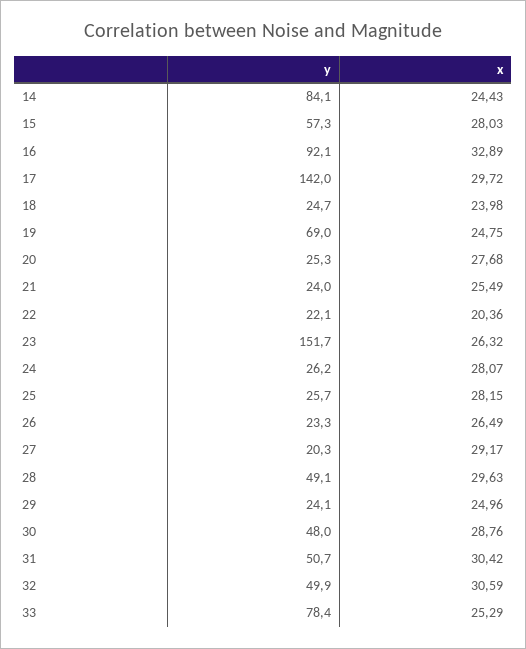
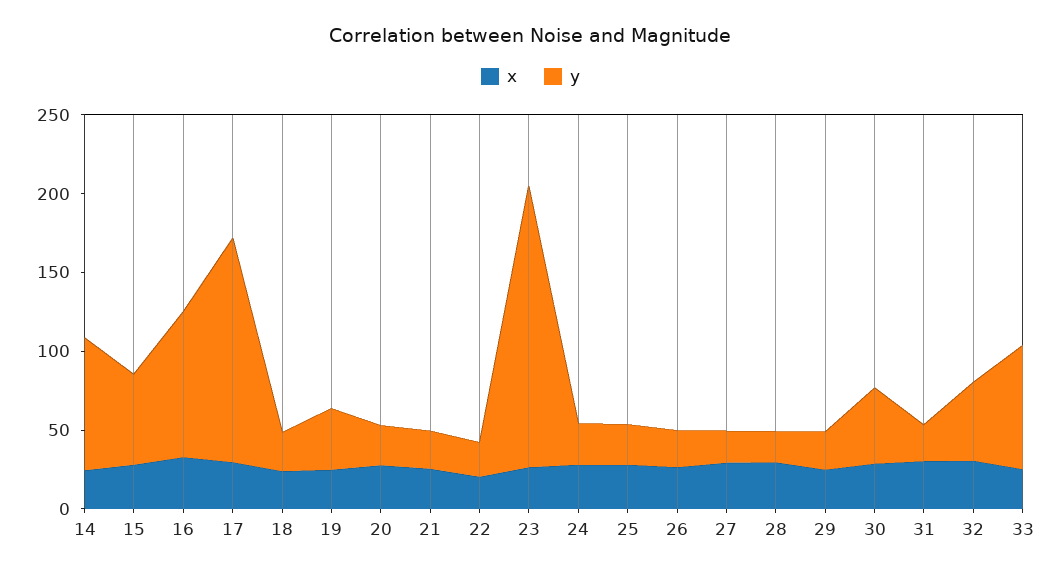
  {
    "y": {
      "14": 84.1,
      "15": 57.3,
      "16": 92.1,
      "17": 142,
      "18": 24.7,
-     "19": 69,
+     "19": 40,
      "20": 25.3,
      "21": 24,
      "22": 22.1,
-     "23": 151.7,
+     "23": 180,
      "24": 26.2,
      "25": 25.7,
      "26": 23.3,
      "27": 20.3,
-     "28": 49.1,
+     "28": 20,
      "29": 24.1,
      "30": 48,
-     "31": 50.7,
+     "31": 20,
      "32": 49.9,
      "33": 78.4
    },
    "x": {
      "14": 24.43,
      "15": 28.03,
      "16": 32.89,
      "17": 29.72,
      "18": 23.98,
      "19": 24.75,
      "20": 27.68,
      "21": 25.49,
      "22": 20.36,
      "23": 26.32,
      "24": 28.07,
      "25": 28.15,
      "26": 26.49,
      "27": 29.17,
      "28": 29.63,
      "29": 24.96,
      "30": 28.76,
      "31": 30.42,
      "32": 30.59,
      "33": 25.29
    }
  }

